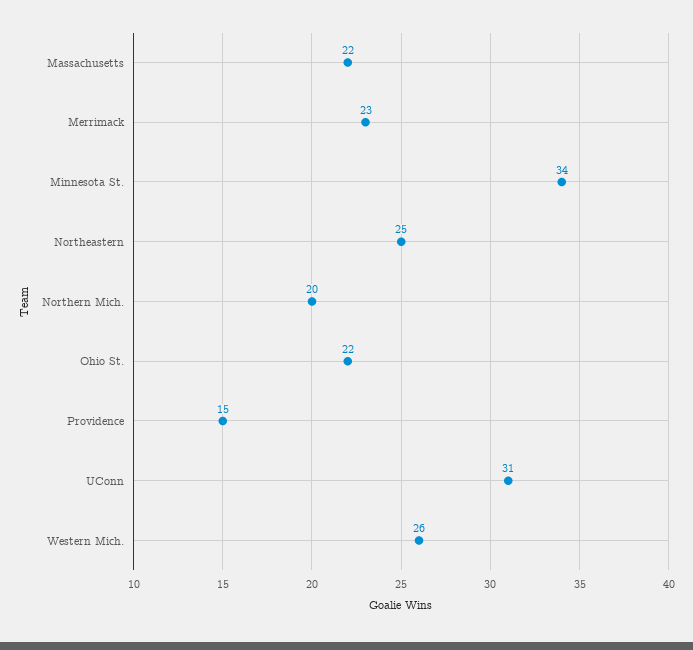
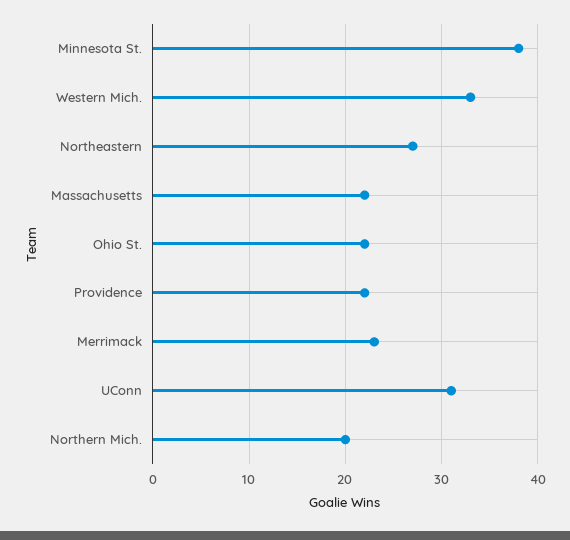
  {
    "Massachusetts": 22,
    "Merrimack": 23,
-   "Minnesota St.": 34,
+   "Minnesota St.": 38,
-   "Northeastern": 25,
+   "Northeastern": 27,
    "Northern Mich.": 20,
    "Ohio St.": 22,
-   "Providence": 15,
+   "Providence": 22,
    "UConn": 31,
-   "Western Mich.": 26
+   "Western Mich.": 33
  }

